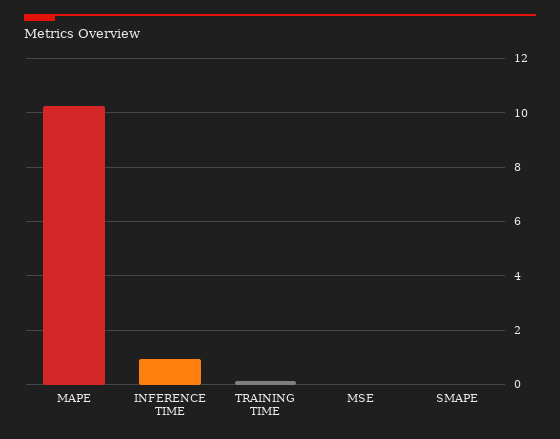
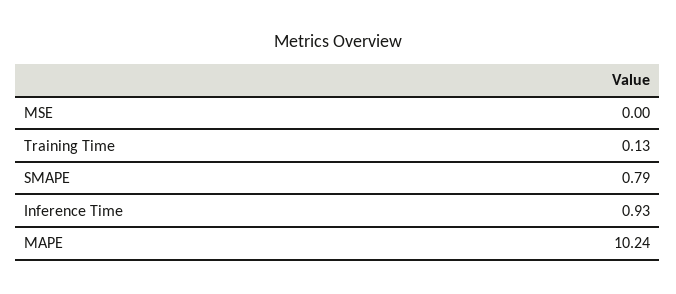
  {
    "MAPE": 10.24,
    "INFERENCE TIME": 0.93,
    "TRAINING TIME": 0.13,
    "MSE": 0,
-   "SMAPE": 0
+   "SMAPE": 0.79
  }

